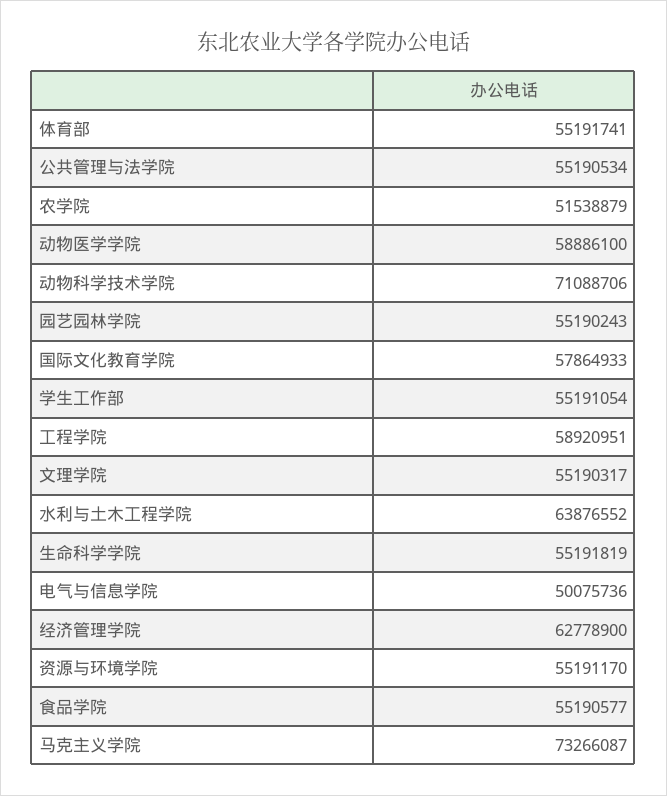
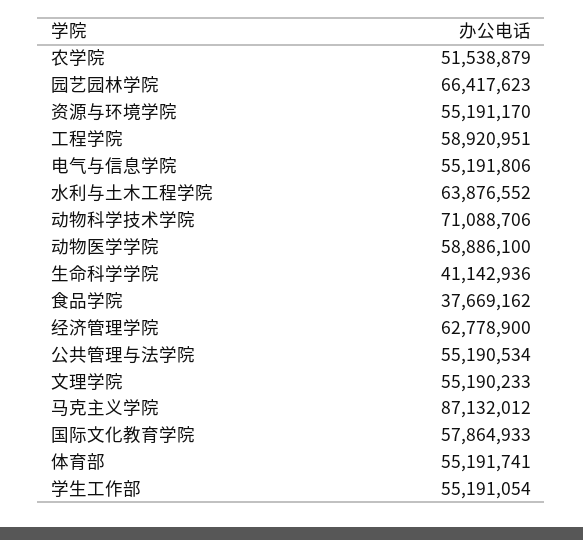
  {
    "体育部": 55191741,
    "公共管理与法学院": 55190534,
    "农学院": 51538879,
    "动物医学学院": 58886100,
    "动物科学技术学院": 71088706,
-   "园艺园林学院": 55190243,
+   "园艺园林学院": 66417623,
    "国际文化教育学院": 57864933,
    "学生工作部": 55191054,
    "工程学院": 58920951,
-   "文理学院": 55190317,
+   "文理学院": 55190233,
    "水利与土木工程学院": 63876552,
-   "生命科学学院": 55191819,
+   "生命科学学院": 41142936,
-   "电气与信息学院": 50075736,
+   "电气与信息学院": 55191806,
    "经济管理学院": 62778900,
    "资源与环境学院": 55191170,
-   "食品学院": 55190577,
+   "食品学院": 37669162,
-   "马克主义学院": 73266087
+   "马克主义学院": 87132012
  }

